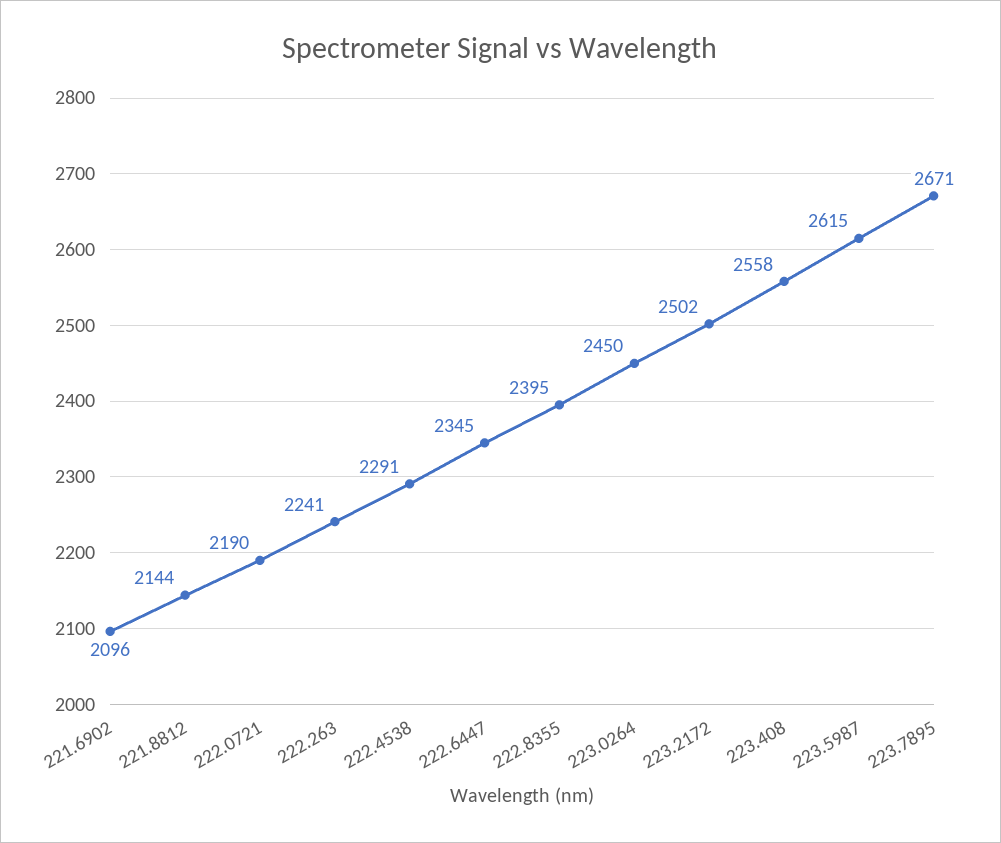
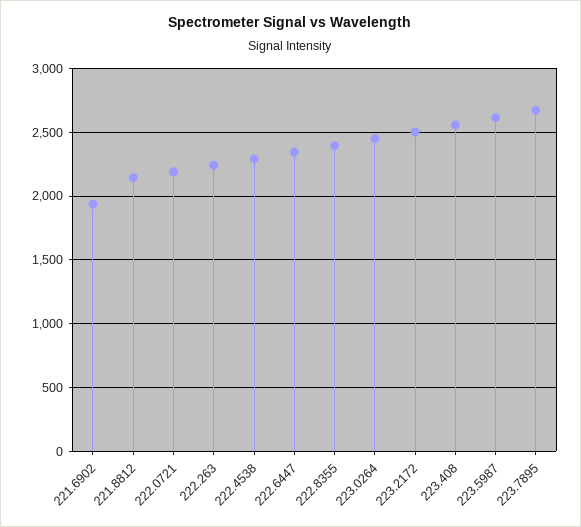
  {
-   "221.6902": 2096,
+   "221.6902": 1950,
    "221.8812": 2144,
    "222.0721": 2190,
    "222.263": 2241,
    "222.4538": 2291,
    "222.6447": 2345,
    "222.8355": 2395,
    "223.0264": 2450,
    "223.2172": 2502,
    "223.408": 2558,
    "223.5987": 2615,
    "223.7895": 2671
  }

